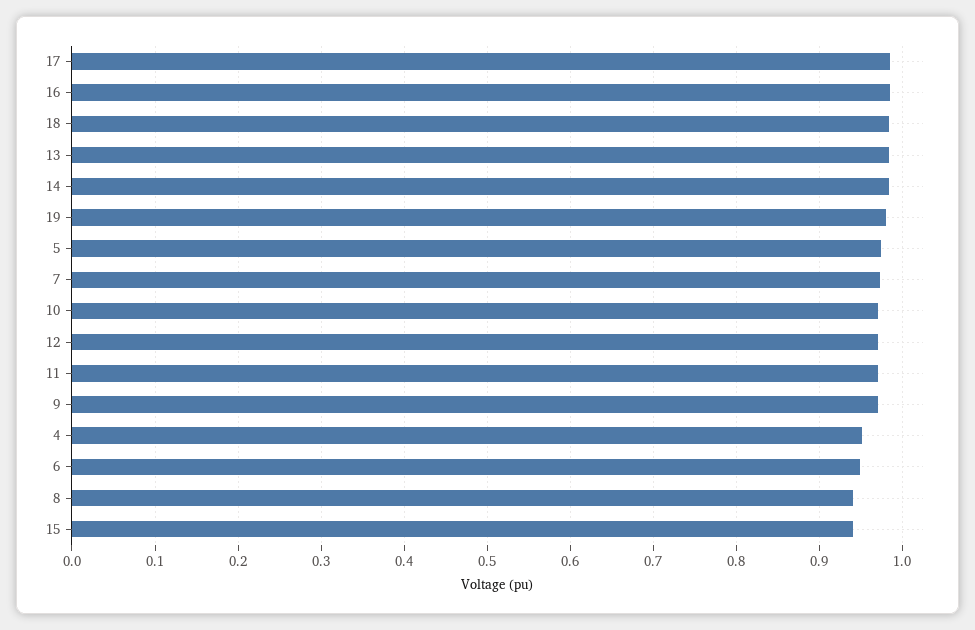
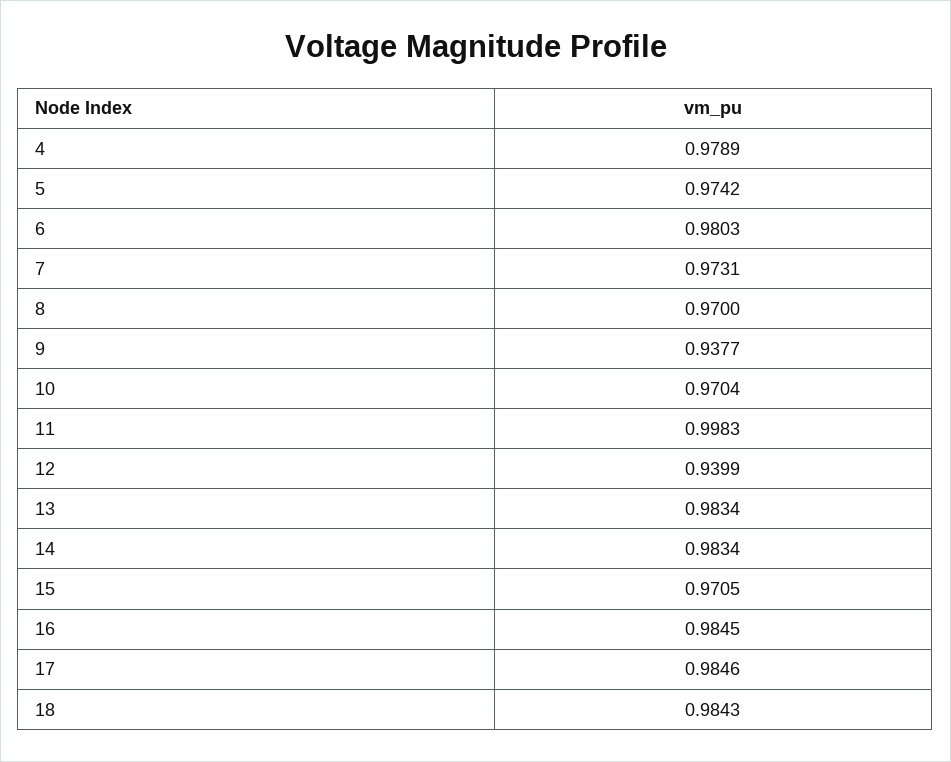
  {
    "17": 0.9846,
    "16": 0.9845,
    "18": 0.9843,
    "13": 0.9834,
    "14": 0.9834,
-   "19": 0.98,
    "5": 0.9742,
    "7": 0.9731,
    "10": 0.9704,
-   "12": 0.97,
+   "12": 0.9399,
-   "11": 0.97,
+   "11": 0.9983,
-   "9": 0.97,
+   "9": 0.9377,
-   "4": 0.95,
+   "4": 0.9789,
-   "6": 0.95,
+   "6": 0.9803,
-   "8": 0.94,
+   "8": 0.97,
-   "15": 0.94
+   "15": 0.9705
  }

